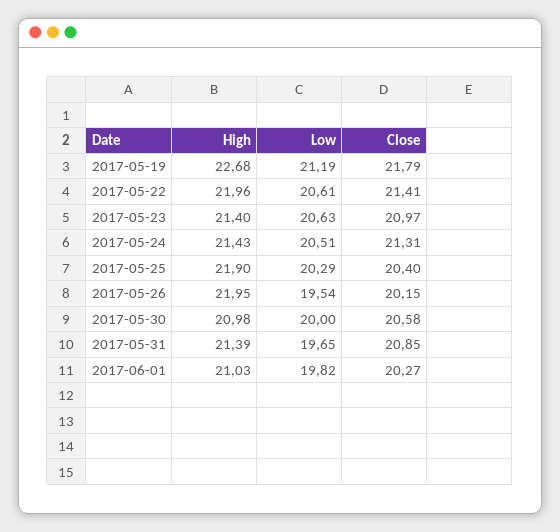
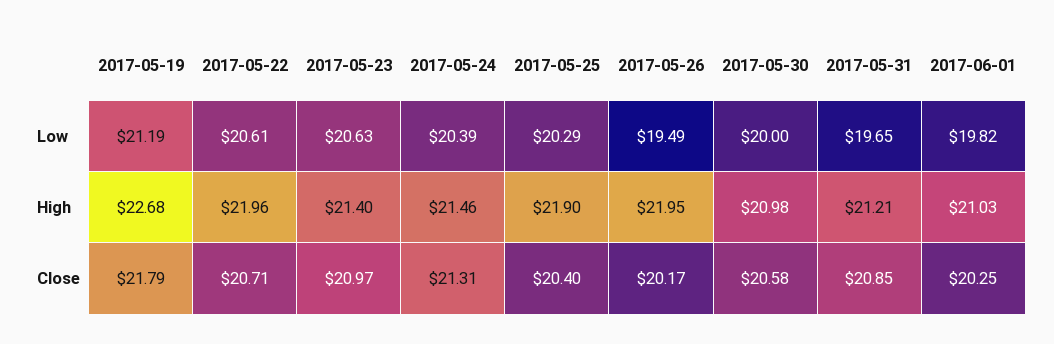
  {
    "High": {
      "2017-05-19": 22.68,
      "2017-05-22": 21.96,
      "2017-05-23": 21.4,
-     "2017-05-24": 21.43,
+     "2017-05-24": 21.46,
      "2017-05-25": 21.9,
      "2017-05-26": 21.95,
      "2017-05-30": 20.98,
-     "2017-05-31": 21.39,
+     "2017-05-31": 21.21,
      "2017-06-01": 21.03
    },
    "Low": {
      "2017-05-19": 21.19,
      "2017-05-22": 20.61,
      "2017-05-23": 20.63,
-     "2017-05-24": 20.51,
+     "2017-05-24": 20.39,
      "2017-05-25": 20.29,
-     "2017-05-26": 19.54,
+     "2017-05-26": 19.49,
      "2017-05-30": 20,
      "2017-05-31": 19.65,
      "2017-06-01": 19.82
    },
    "Close": {
      "2017-05-19": 21.79,
-     "2017-05-22": 21.41,
+     "2017-05-22": 20.71,
      "2017-05-23": 20.97,
      "2017-05-24": 21.31,
      "2017-05-25": 20.4,
-     "2017-05-26": 20.15,
+     "2017-05-26": 20.17,
      "2017-05-30": 20.58,
      "2017-05-31": 20.85,
-     "2017-06-01": 20.27
+     "2017-06-01": 20.25
    }
  }

